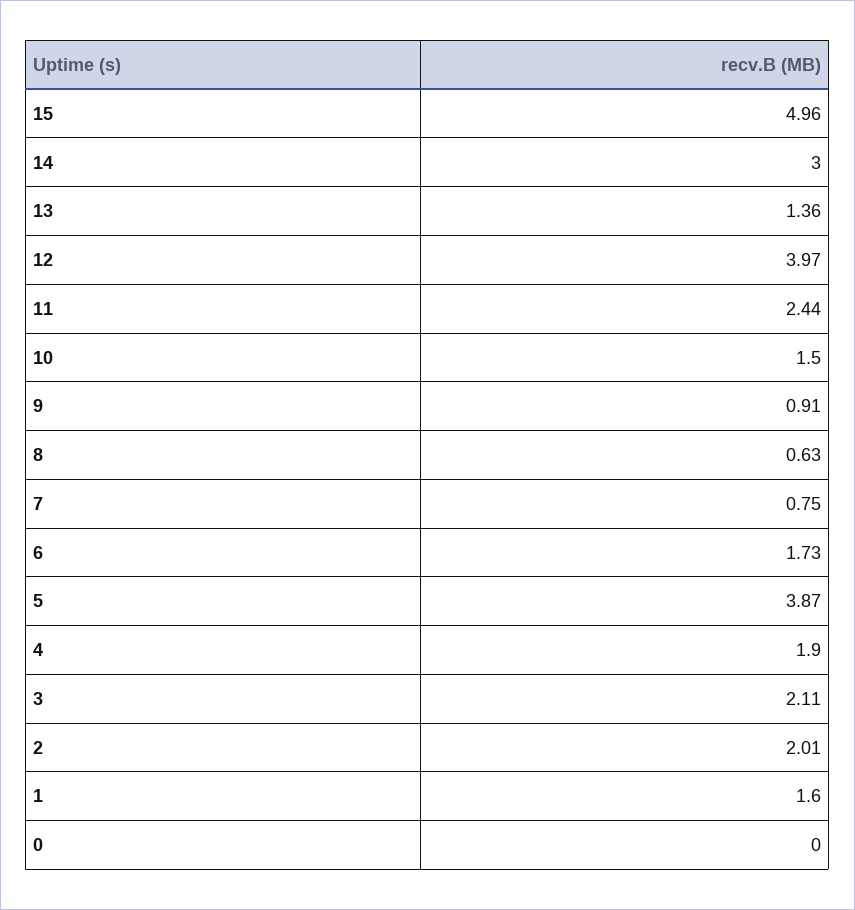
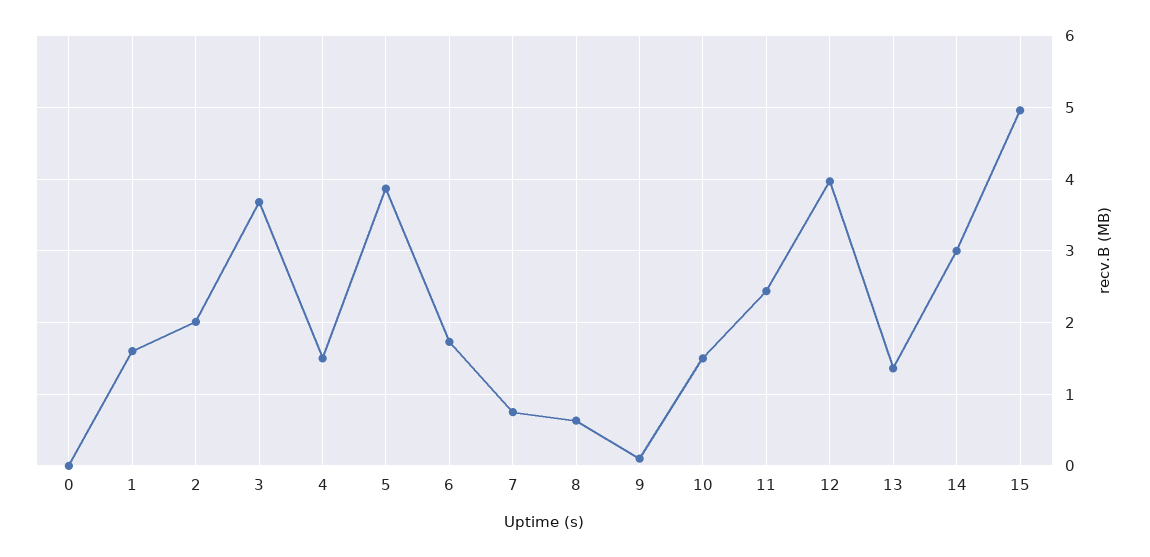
  {
    "15": 4.96,
    "14": 3,
    "13": 1.36,
    "12": 3.97,
    "11": 2.44,
    "10": 1.5,
-   "9": 0.91,
+   "9": 0.1,
    "8": 0.63,
    "7": 0.75,
    "6": 1.73,
    "5": 3.87,
-   "4": 1.9,
+   "4": 1.5,
-   "3": 2.11,
+   "3": 3.7,
    "2": 2.01,
    "1": 1.6,
    "0": 0
  }

